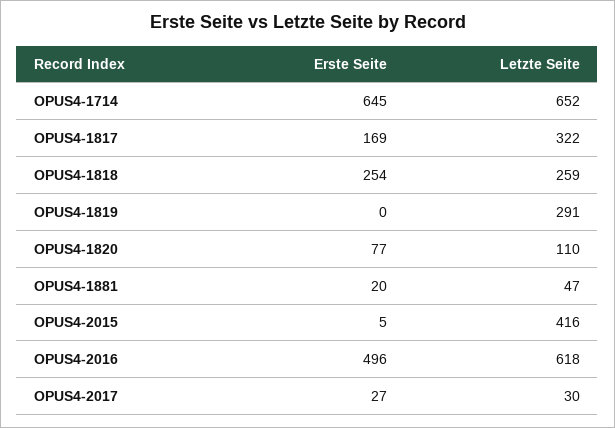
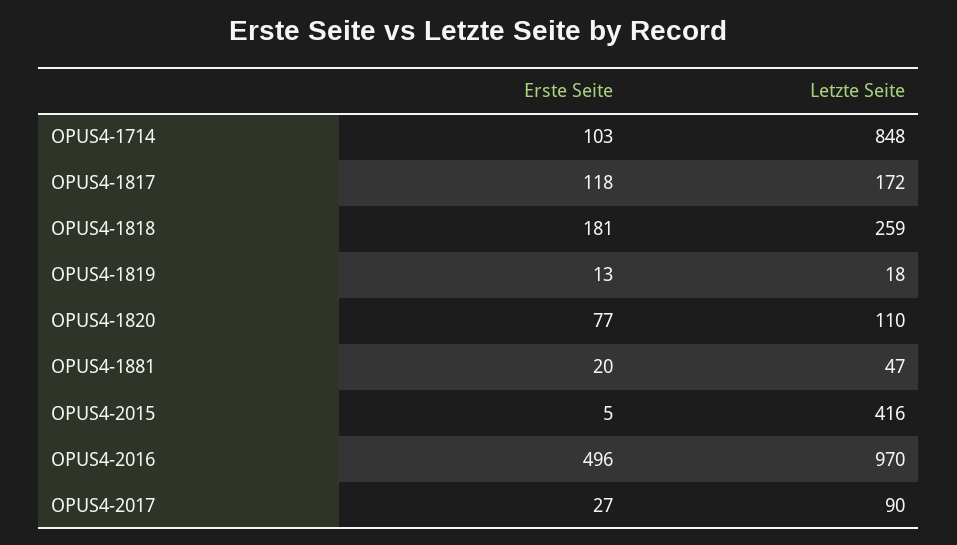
  {
    "Erste Seite": {
-     "OPUS4-1714": 645,
+     "OPUS4-1714": 103,
-     "OPUS4-1817": 169,
+     "OPUS4-1817": 118,
-     "OPUS4-1818": 254,
+     "OPUS4-1818": 181,
-     "OPUS4-1819": 0,
+     "OPUS4-1819": 13,
      "OPUS4-1820": 77,
      "OPUS4-1881": 20,
      "OPUS4-2015": 5,
      "OPUS4-2016": 496,
      "OPUS4-2017": 27
    },
    "Letzte Seite": {
-     "OPUS4-1714": 652,
+     "OPUS4-1714": 848,
-     "OPUS4-1817": 322,
+     "OPUS4-1817": 172,
      "OPUS4-1818": 259,
-     "OPUS4-1819": 291,
+     "OPUS4-1819": 18,
      "OPUS4-1820": 110,
      "OPUS4-1881": 47,
      "OPUS4-2015": 416,
-     "OPUS4-2016": 618,
+     "OPUS4-2016": 970,
-     "OPUS4-2017": 30
+     "OPUS4-2017": 90
    }
  }

